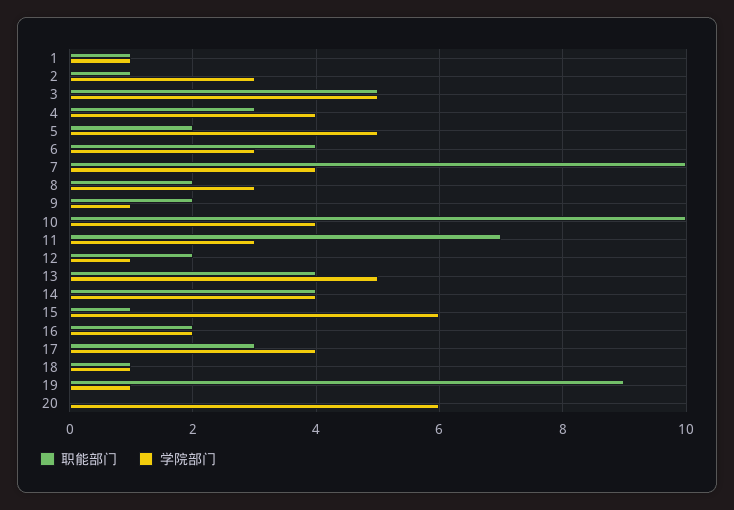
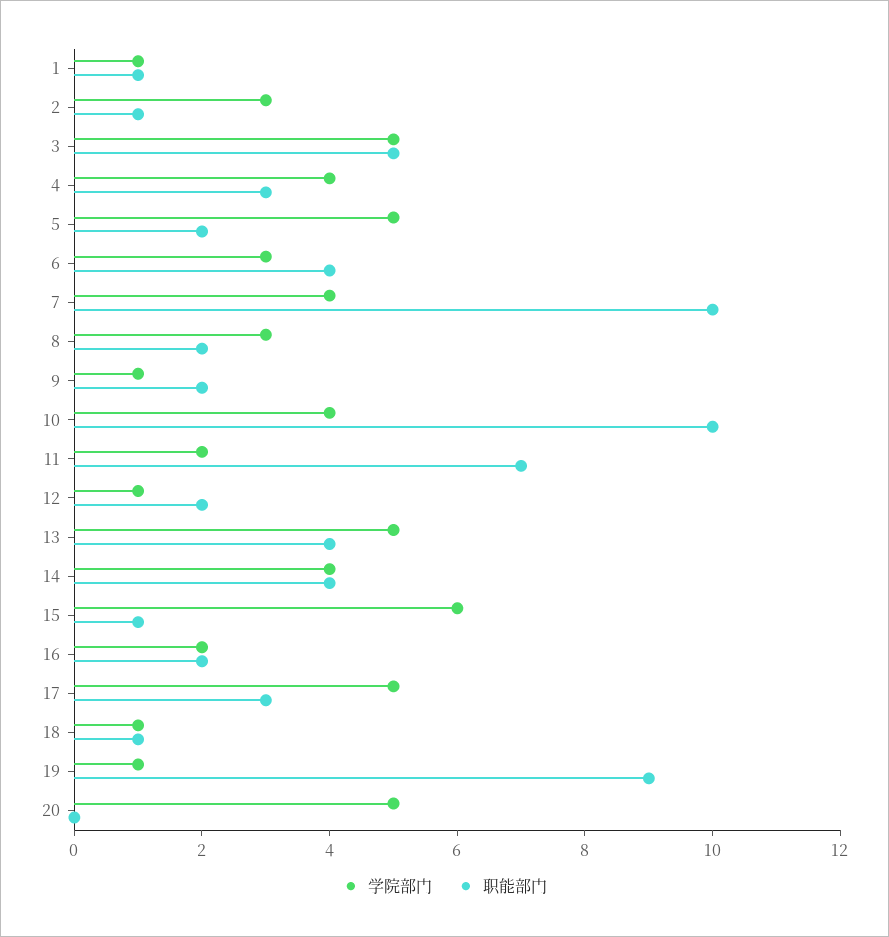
  {
    "职能部门": {
      "1": 1,
      "2": 1,
      "3": 5,
      "4": 3,
      "5": 2,
      "6": 4,
      "7": 10,
      "8": 2,
      "9": 2,
      "10": 10,
      "11": 7,
      "12": 2,
      "13": 4,
      "14": 4,
      "15": 1,
      "16": 2,
      "17": 3,
      "18": 1,
      "19": 9,
      "20": 0
    },
    "学院部门": {
      "1": 1,
      "2": 3,
      "3": 5,
      "4": 4,
      "5": 5,
      "6": 3,
      "7": 4,
      "8": 3,
      "9": 1,
      "10": 4,
-     "11": 3,
+     "11": 2,
      "12": 1,
      "13": 5,
      "14": 4,
      "15": 6,
      "16": 2,
-     "17": 4,
+     "17": 5,
      "18": 1,
      "19": 1,
-     "20": 6
+     "20": 5
    }
  }

